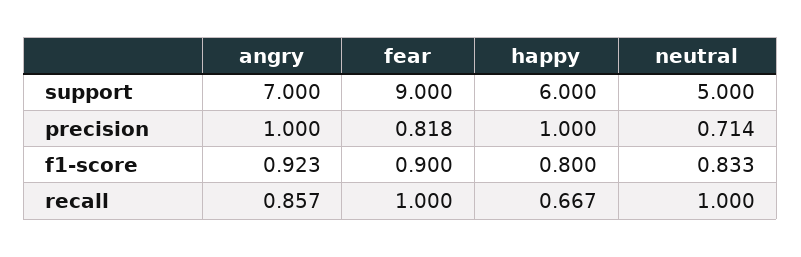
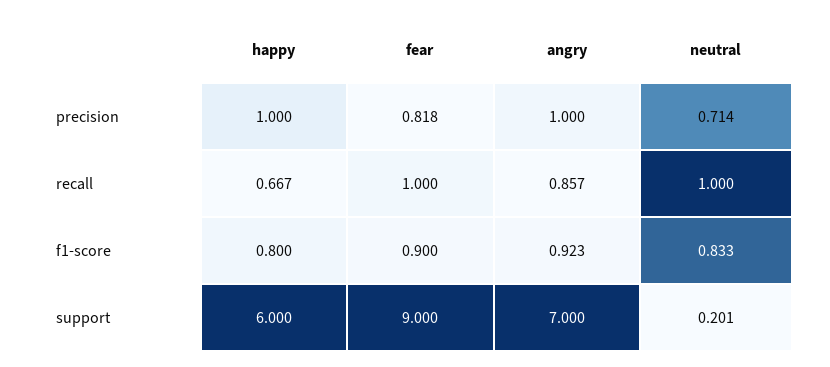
  {
    "angry": {
      "support": 7,
      "precision": 1,
      "f1-score": 0.923,
      "recall": 0.857
    },
    "fear": {
      "support": 9,
      "precision": 0.818,
      "f1-score": 0.9,
      "recall": 1
    },
    "happy": {
      "support": 6,
      "precision": 1,
      "f1-score": 0.8,
      "recall": 0.667
    },
    "neutral": {
-     "support": 5,
+     "support": 0.201,
      "precision": 0.714,
      "f1-score": 0.833,
      "recall": 1
    }
  }

